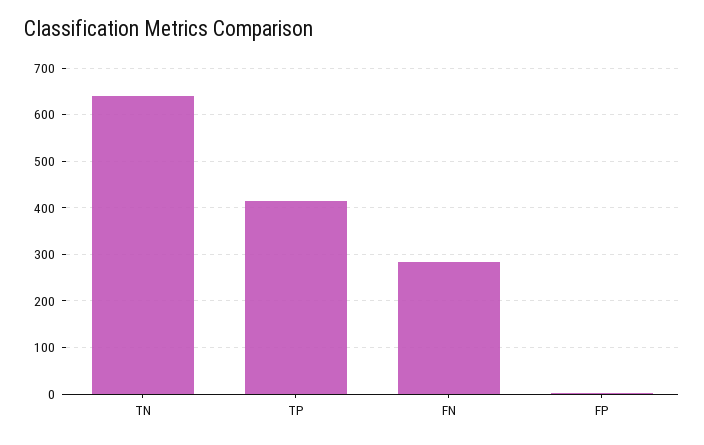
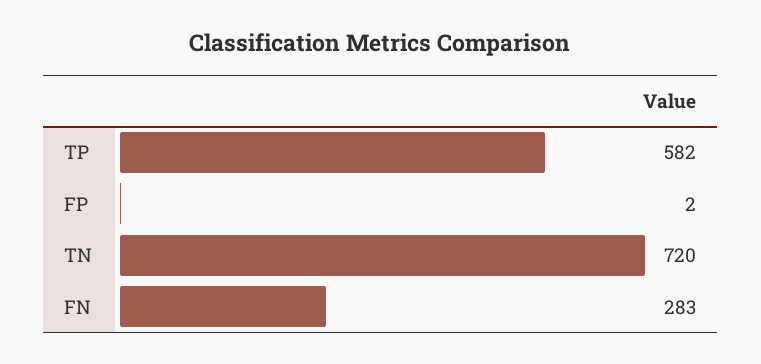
  {
-   "TN": 640,
+   "TN": 720,
-   "TP": 420,
+   "TP": 582,
    "FN": 283,
    "FP": 2
  }

